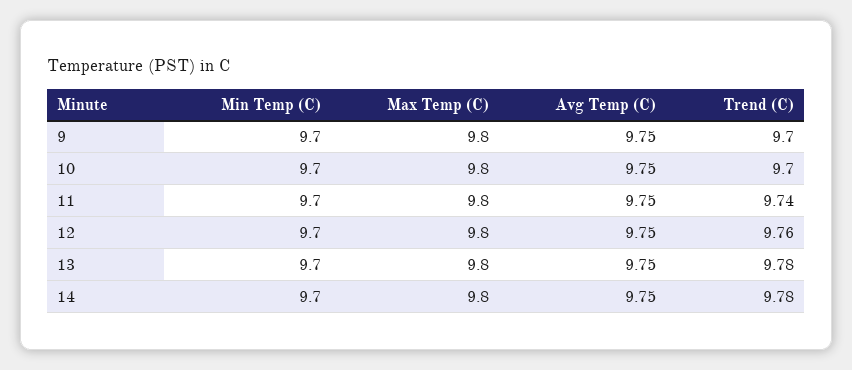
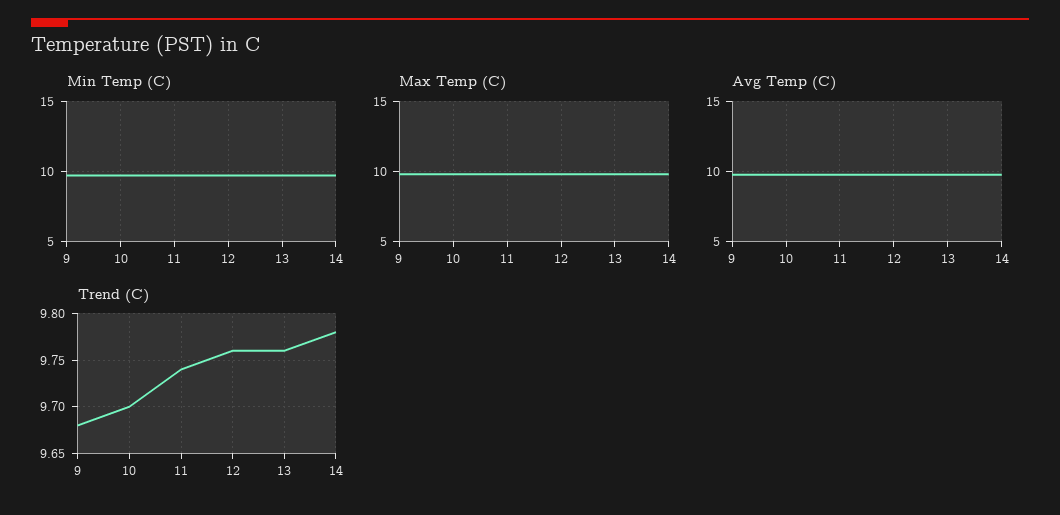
  {
    "Min Temp (C)": {
      "9": 9.7,
      "10": 9.7,
      "11": 9.7,
      "12": 9.7,
      "13": 9.7,
      "14": 9.7
    },
    "Max Temp (C)": {
      "9": 9.8,
      "10": 9.8,
      "11": 9.8,
      "12": 9.8,
      "13": 9.8,
      "14": 9.8
    },
    "Avg Temp (C)": {
      "9": 9.75,
      "10": 9.75,
      "11": 9.75,
      "12": 9.75,
      "13": 9.75,
      "14": 9.75
    },
    "Trend (C)": {
-     "9": 9.7,
+     "9": 9.68,
      "10": 9.7,
      "11": 9.74,
      "12": 9.76,
-     "13": 9.78,
+     "13": 9.76,
      "14": 9.78
    }
  }

